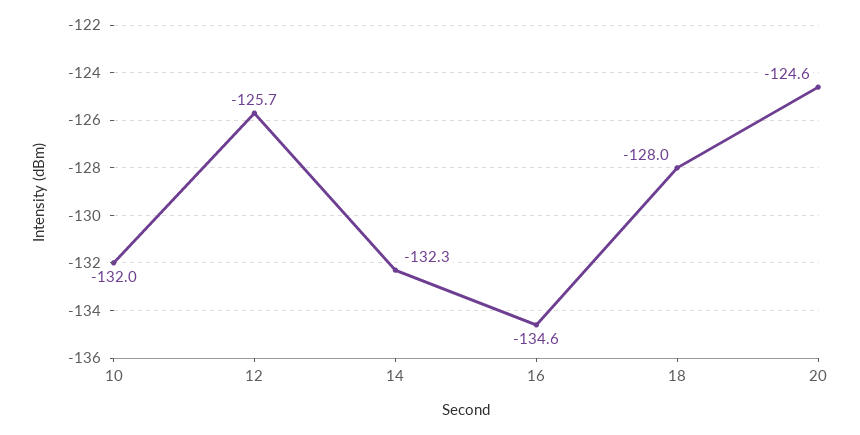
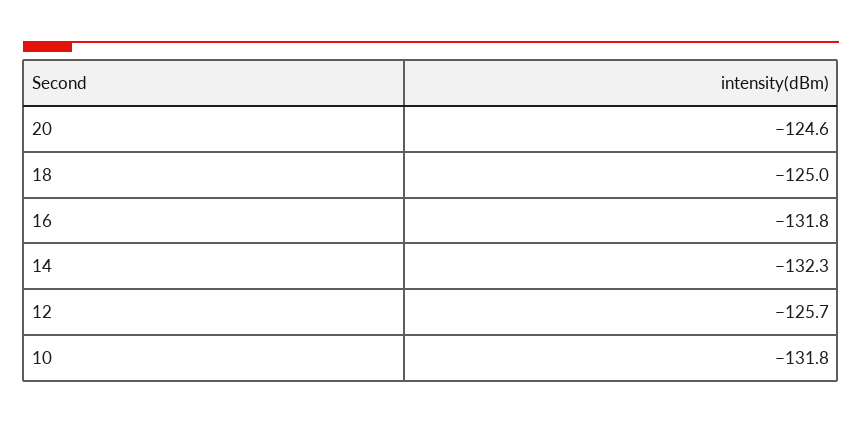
  {
-   "10": -132,
+   "10": -131.8,
    "12": -125.7,
    "14": -132.3,
-   "16": -134.6,
+   "16": -131.8,
-   "18": -128,
+   "18": -125,
    "20": -124.6
  }

